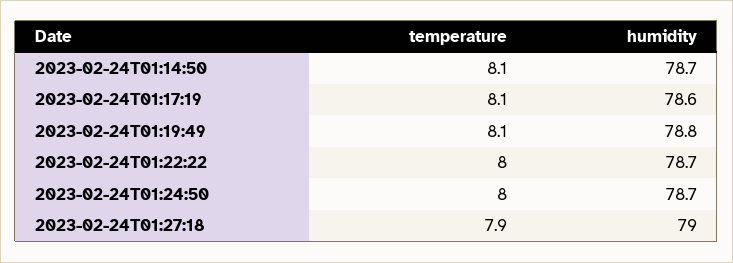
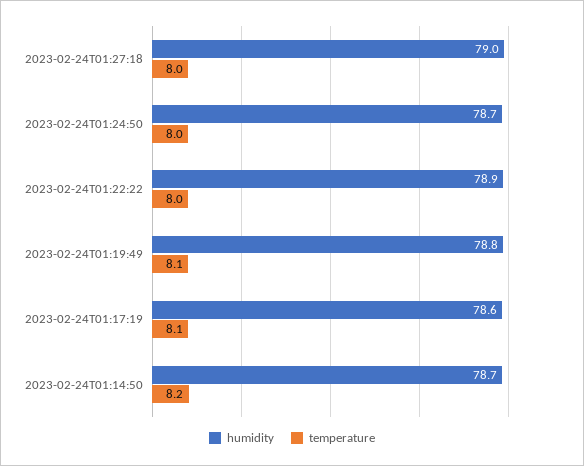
  {
    "temperature": {
-     "2023-02-24T01:14:50": 8.1,
+     "2023-02-24T01:14:50": 8.2,
      "2023-02-24T01:17:19": 8.1,
      "2023-02-24T01:19:49": 8.1,
      "2023-02-24T01:22:22": 8,
      "2023-02-24T01:24:50": 8,
-     "2023-02-24T01:27:18": 7.9
+     "2023-02-24T01:27:18": 8
    },
    "humidity": {
      "2023-02-24T01:14:50": 78.7,
      "2023-02-24T01:17:19": 78.6,
      "2023-02-24T01:19:49": 78.8,
-     "2023-02-24T01:22:22": 78.7,
+     "2023-02-24T01:22:22": 78.9,
      "2023-02-24T01:24:50": 78.7,
      "2023-02-24T01:27:18": 79
    }
  }

